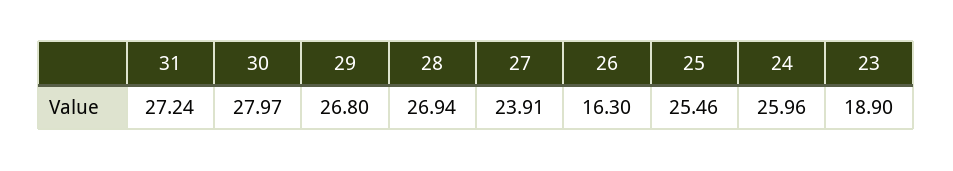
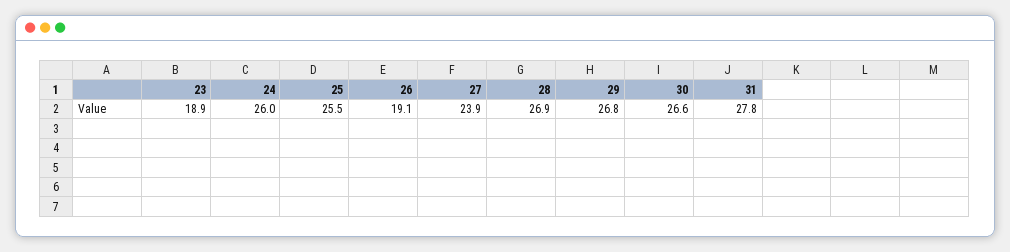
  {
-   "31": 27.24,
+   "31": 27.8,
-   "30": 27.97,
+   "30": 26.6,
    "29": 26.8,
    "28": 26.94,
    "27": 23.91,
-   "26": 16.3,
+   "26": 19.1,
    "25": 25.46,
    "24": 25.96,
    "23": 18.9
  }

